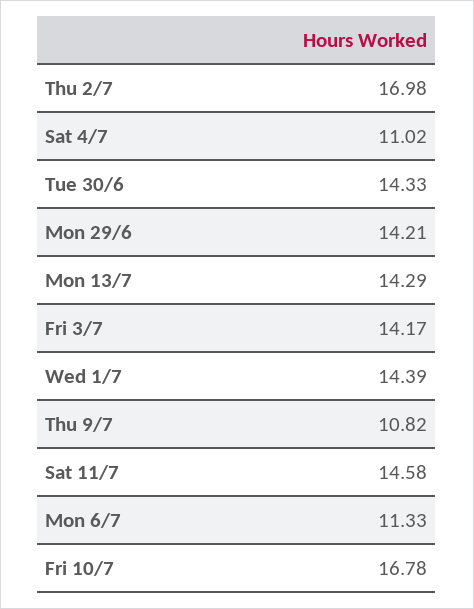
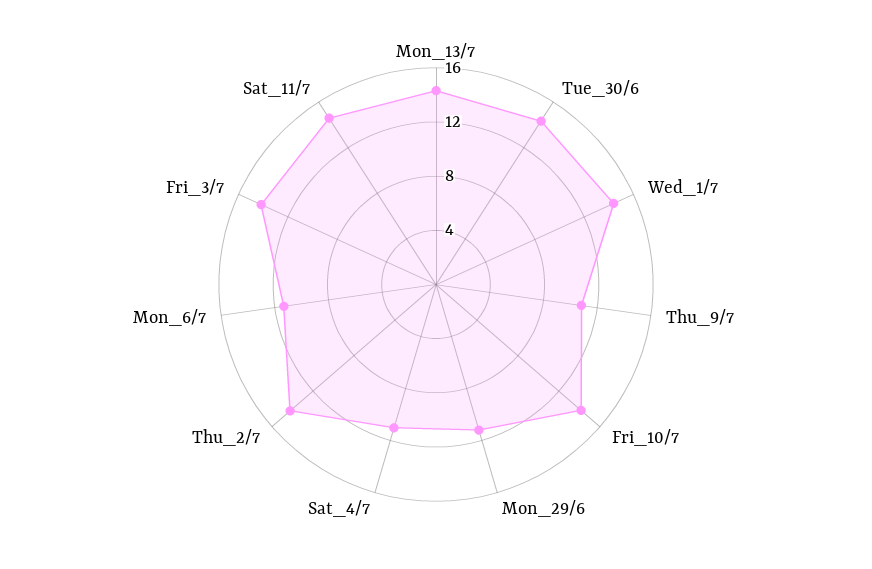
  {
-   "Thu 2/7": 16.98,
+   "Thu 2/7": 14,
    "Sat 4/7": 11.02,
    "Tue 30/6": 14.33,
-   "Mon 29/6": 14.21,
+   "Mon 29/6": 11,
    "Mon 13/7": 14.29,
    "Fri 3/7": 14.17,
    "Wed 1/7": 14.39,
    "Thu 9/7": 10.82,
    "Sat 11/7": 14.58,
    "Mon 6/7": 11.33,
-   "Fri 10/7": 16.78
+   "Fri 10/7": 14
  }

